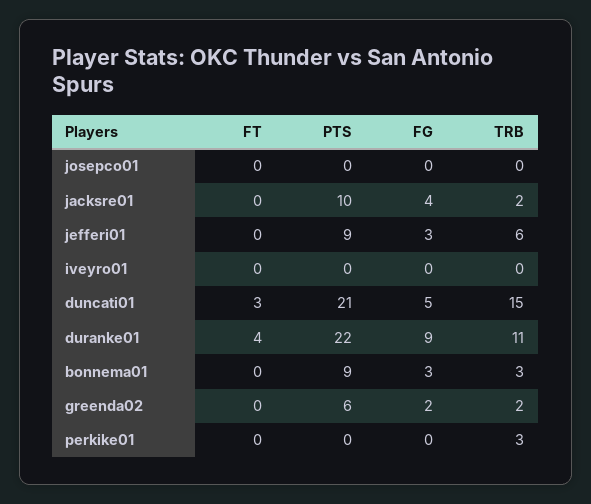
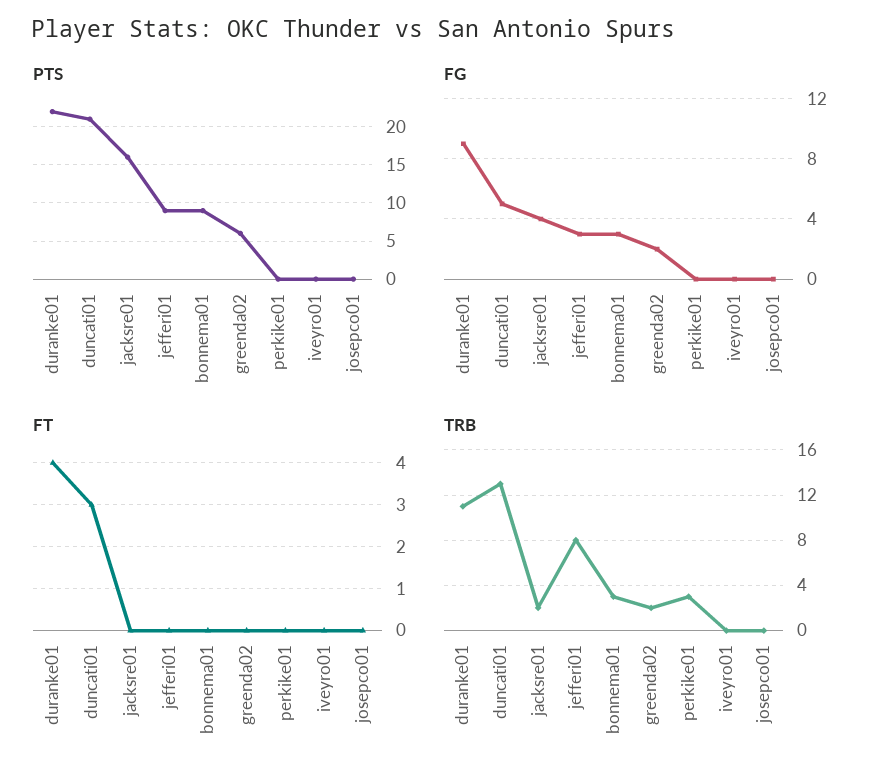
  {
    "FT": {
      "josepco01": 0,
      "jacksre01": 0,
      "jefferi01": 0,
      "iveyro01": 0,
      "duncati01": 3,
      "duranke01": 4,
      "bonnema01": 0,
      "greenda02": 0,
      "perkike01": 0
    },
    "PTS": {
      "josepco01": 0,
-     "jacksre01": 10,
+     "jacksre01": 16,
      "jefferi01": 9,
      "iveyro01": 0,
      "duncati01": 21,
      "duranke01": 22,
      "bonnema01": 9,
      "greenda02": 6,
      "perkike01": 0
    },
    "FG": {
      "josepco01": 0,
      "jacksre01": 4,
      "jefferi01": 3,
      "iveyro01": 0,
      "duncati01": 5,
      "duranke01": 9,
      "bonnema01": 3,
      "greenda02": 2,
      "perkike01": 0
    },
    "TRB": {
      "josepco01": 0,
      "jacksre01": 2,
-     "jefferi01": 6,
+     "jefferi01": 8,
      "iveyro01": 0,
-     "duncati01": 15,
+     "duncati01": 13,
      "duranke01": 11,
      "bonnema01": 3,
      "greenda02": 2,
      "perkike01": 3
    }
  }

